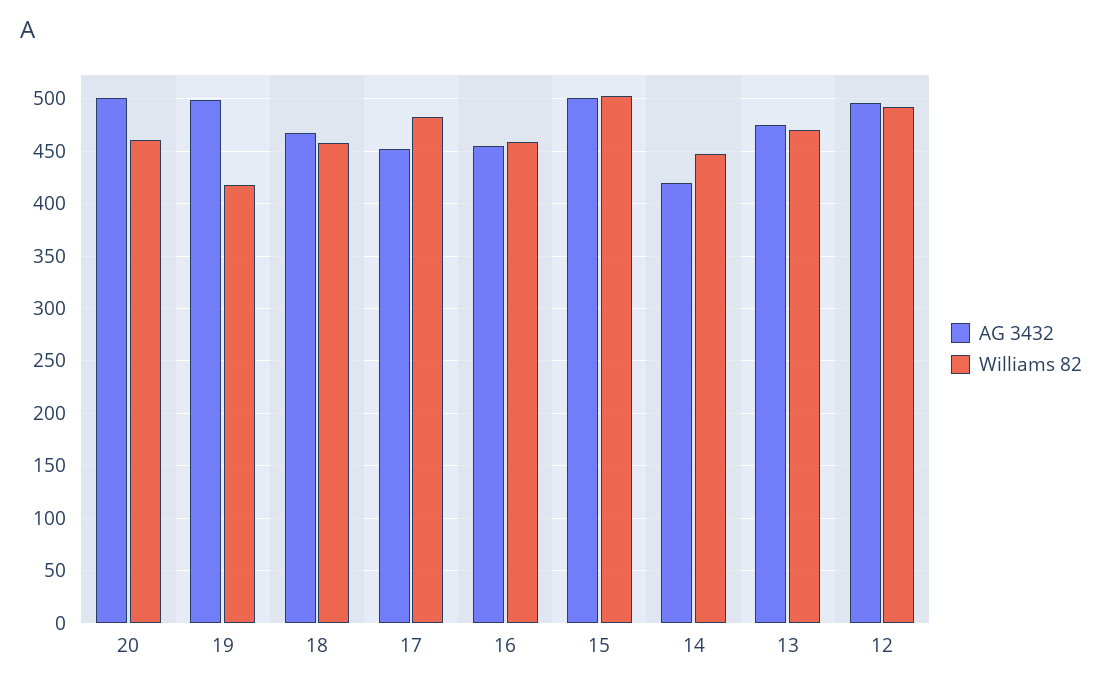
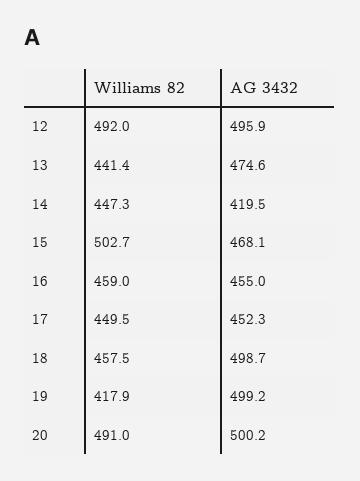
  {
    "AG 3432": {
      "20": 500.2,
      "19": 499.2,
-     "18": 470,
+     "18": 498.7,
      "17": 452.3,
      "16": 455,
-     "15": 500,
+     "15": 468.1,
      "14": 419.5,
      "13": 474.6,
      "12": 495.9
    },
    "Williams 82": {
-     "20": 460,
+     "20": 491,
      "19": 417.9,
      "18": 457.5,
-     "17": 480,
+     "17": 449.5,
      "16": 459,
      "15": 502.7,
      "14": 447.3,
-     "13": 470,
+     "13": 441.4,
      "12": 492
    }
  }

